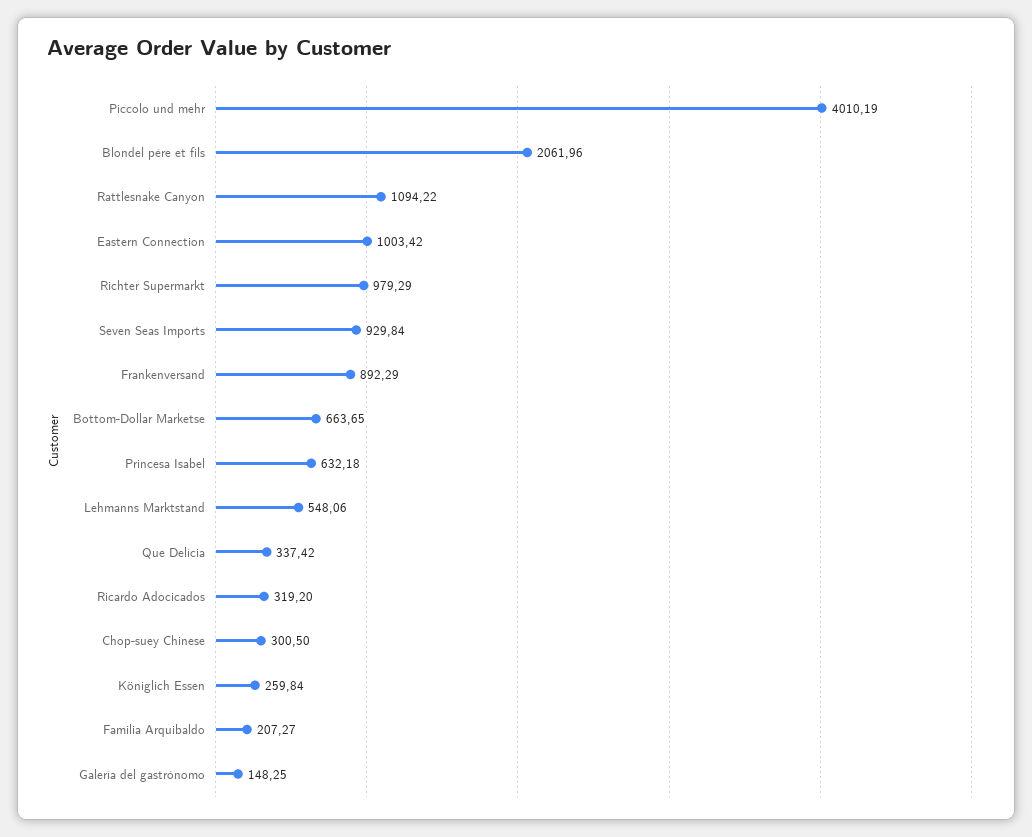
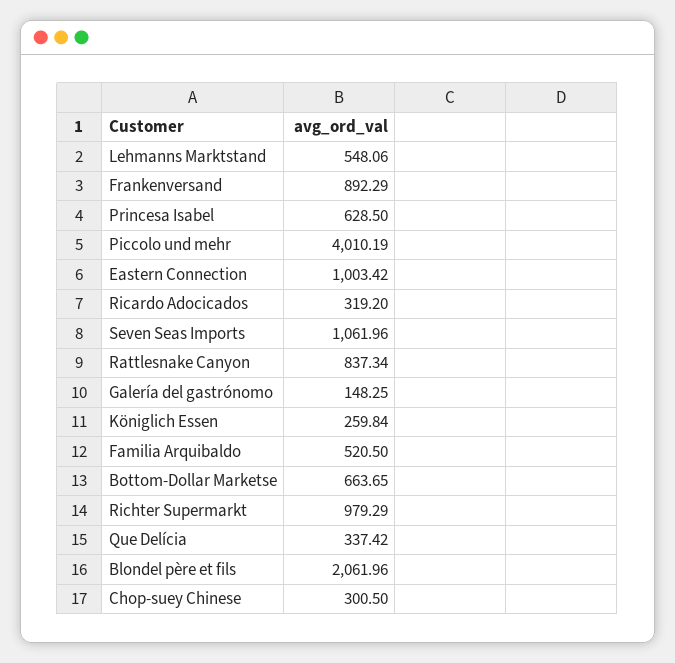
  {
    "Piccolo und mehr": 4010.19,
    "Blondel père et fils": 2061.96,
-   "Rattlesnake Canyon": 1094.22,
+   "Rattlesnake Canyon": 837.34,
    "Eastern Connection": 1003.42,
    "Richter Supermarkt": 979.29,
-   "Seven Seas Imports": 929.84,
+   "Seven Seas Imports": 1061.96,
    "Frankenversand": 892.29,
    "Bottom-Dollar Marketse": 663.65,
-   "Princesa Isabel": 632.18,
+   "Princesa Isabel": 628.5,
    "Lehmanns Marktstand": 548.06,
    "Que Delícia": 337.42,
    "Ricardo Adocicados": 319.2,
    "Chop-suey Chinese": 300.5,
    "Königlich Essen": 259.84,
-   "Familia Arquibaldo": 207.27,
+   "Familia Arquibaldo": 520.5,
    "Galería del gastrónomo": 148.25
  }

